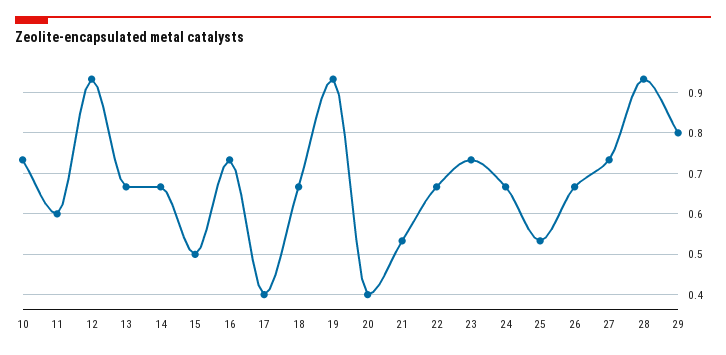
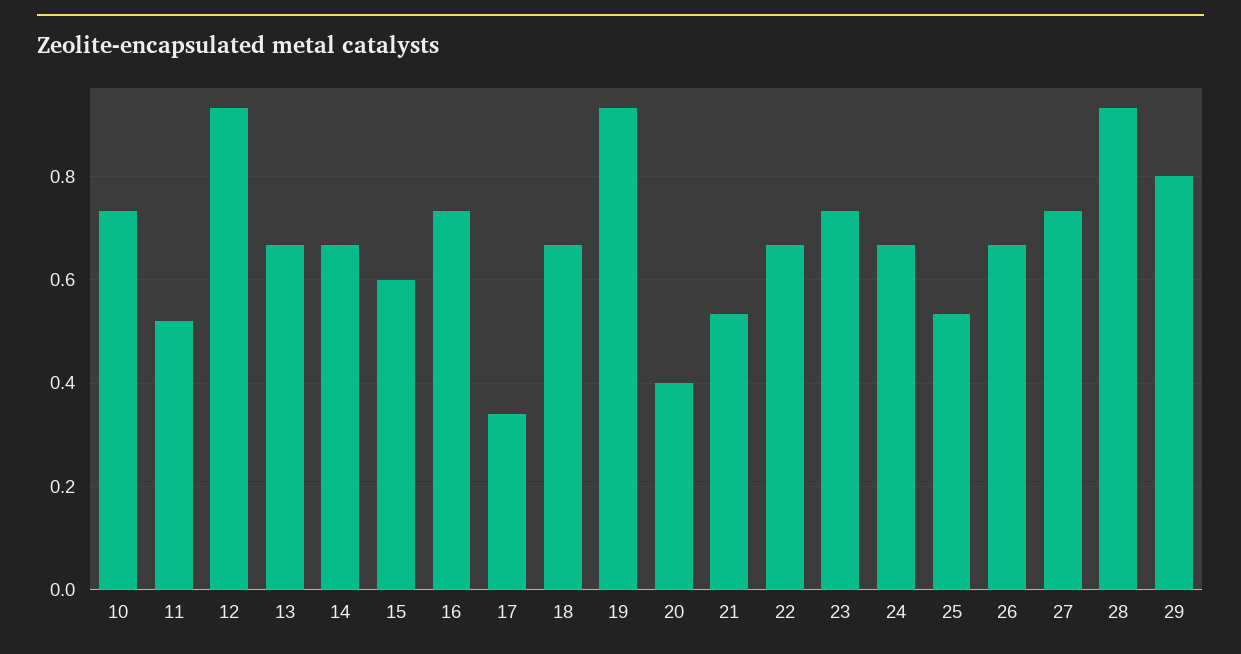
  {
    "10": 0.74,
-   "11": 0.6,
+   "11": 0.52,
    "12": 0.94,
    "13": 0.66,
    "14": 0.66,
-   "15": 0.5,
+   "15": 0.6,
    "16": 0.74,
-   "17": 0.4,
+   "17": 0.34,
    "18": 0.66,
    "19": 0.94,
    "20": 0.4,
    "21": 0.54,
    "22": 0.66,
    "23": 0.74,
    "24": 0.66,
    "25": 0.54,
    "26": 0.66,
    "27": 0.74,
    "28": 0.94,
    "29": 0.8
  }

